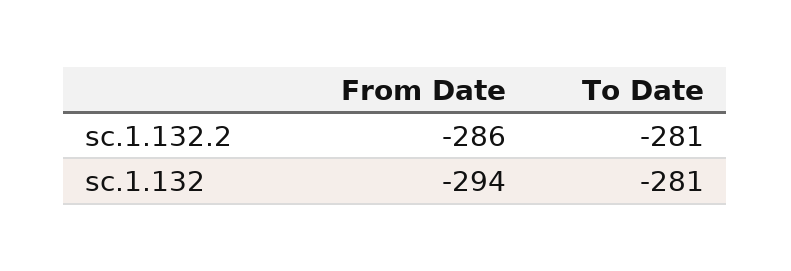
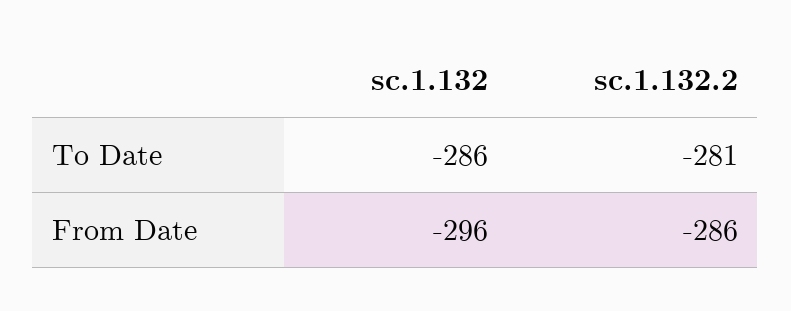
  {
    "From Date": {
      "sc.1.132.2": -286,
-     "sc.1.132": -294
+     "sc.1.132": -296
    },
    "To Date": {
      "sc.1.132.2": -281,
-     "sc.1.132": -281
+     "sc.1.132": -286
    }
  }

